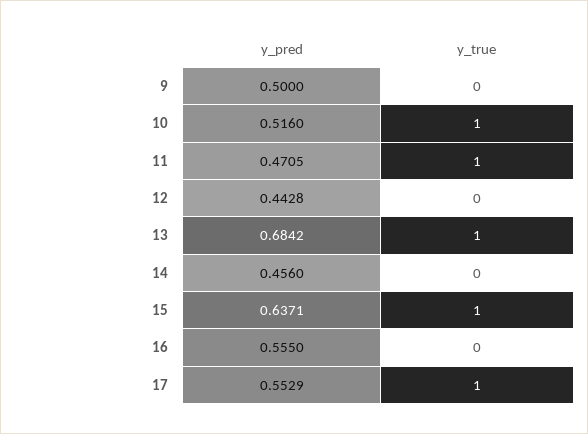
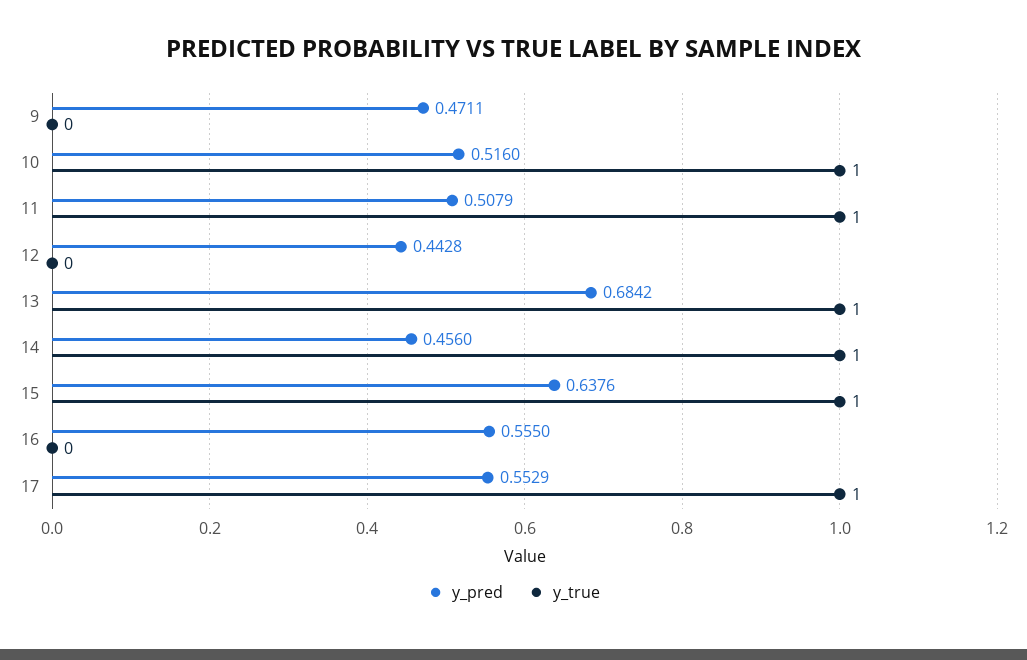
  {
    "y_pred": {
-     "9": 0.5,
+     "9": 0.4711,
      "10": 0.516,
-     "11": 0.4705,
+     "11": 0.5079,
      "12": 0.4428,
      "13": 0.6842,
      "14": 0.456,
-     "15": 0.6371,
+     "15": 0.6376,
      "16": 0.555,
      "17": 0.5529
    },
    "y_true": {
      "9": 0,
      "10": 1,
      "11": 1,
      "12": 0,
      "13": 1,
-     "14": 0,
+     "14": 1,
      "15": 1,
      "16": 0,
      "17": 1
    }
  }

